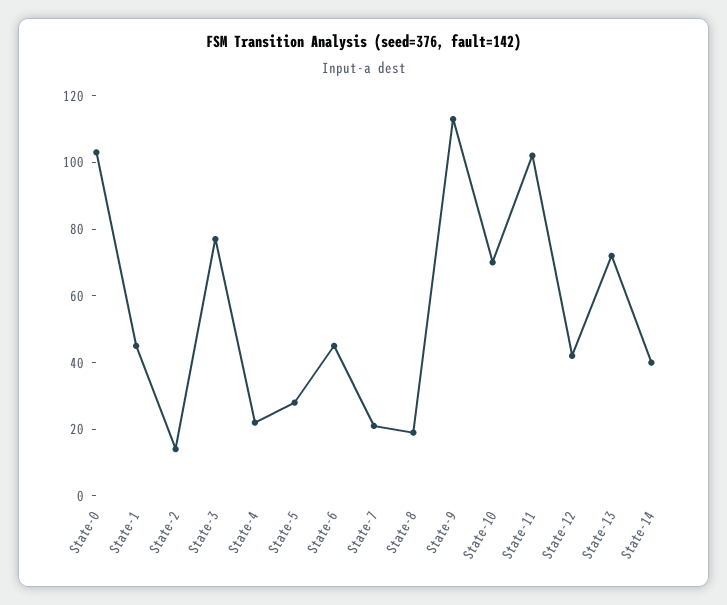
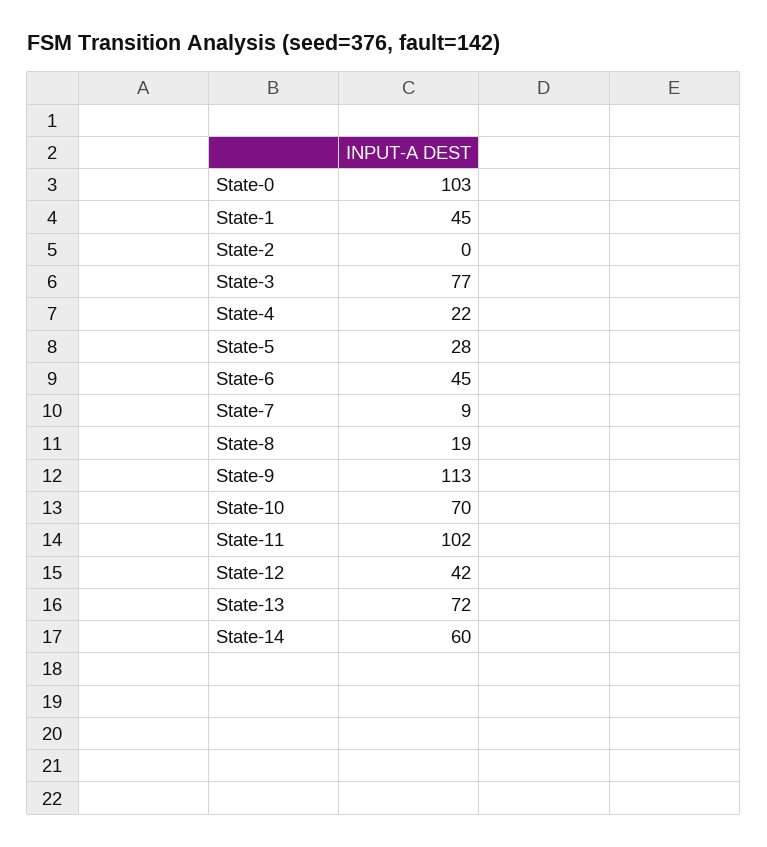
  {
    "State-0": 103,
    "State-1": 45,
-   "State-2": 15,
+   "State-2": 0,
    "State-3": 77,
    "State-4": 22,
    "State-5": 28,
    "State-6": 45,
-   "State-7": 20,
+   "State-7": 9,
    "State-8": 19,
    "State-9": 113,
    "State-10": 70,
    "State-11": 102,
    "State-12": 42,
    "State-13": 72,
-   "State-14": 40
+   "State-14": 60
  }

